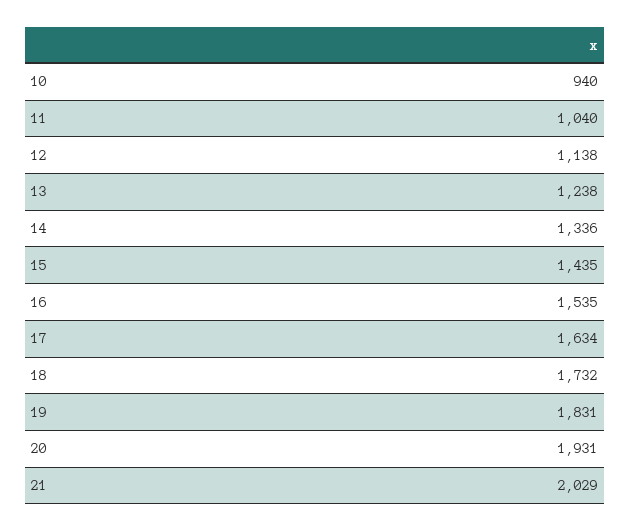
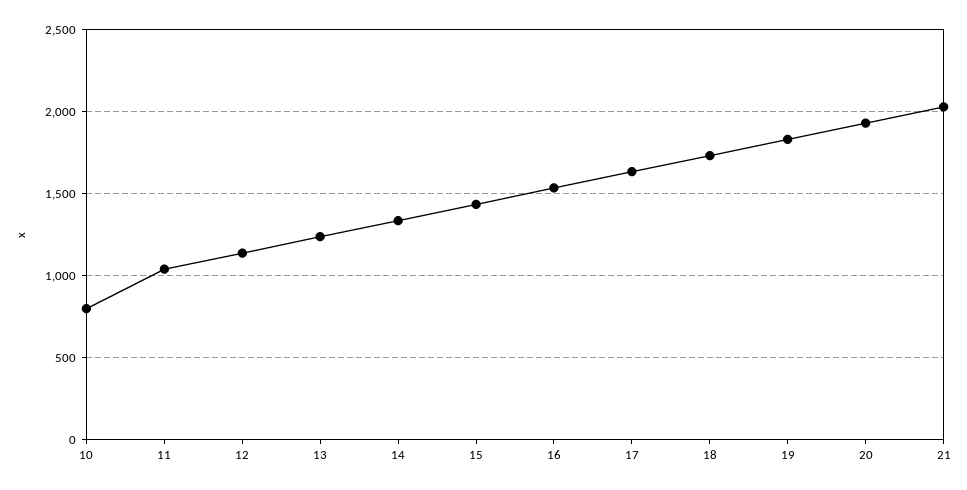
  {
-   "10": 940,
+   "10": 800,
    "11": 1040,
    "12": 1138,
    "13": 1238,
    "14": 1336,
    "15": 1435,
    "16": 1535,
    "17": 1634,
    "18": 1732,
    "19": 1831,
    "20": 1931,
    "21": 2029
  }

